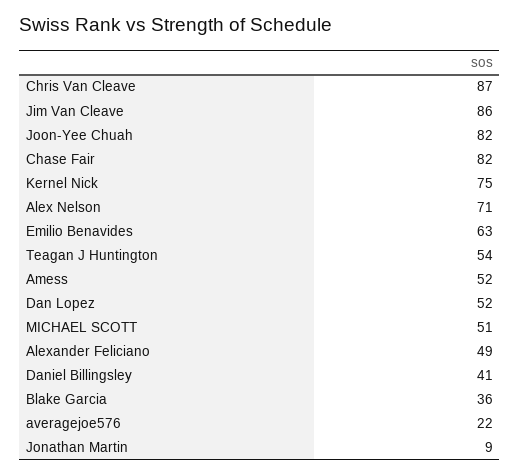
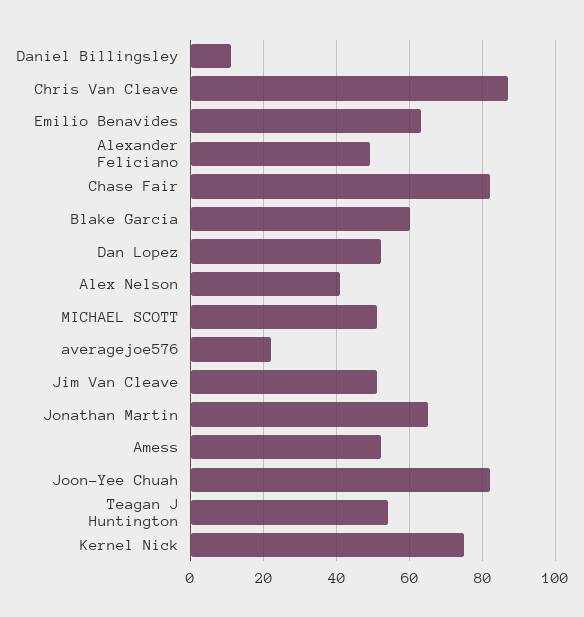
  {
    "Chris Van Cleave": 87,
-   "Jim Van Cleave": 86,
+   "Jim Van Cleave": 50,
    "Joon-Yee Chuah": 82,
    "Chase Fair": 82,
    "Kernel Nick": 75,
-   "Alex Nelson": 71,
+   "Alex Nelson": 40,
    "Emilio Benavides": 63,
    "Teagan J Huntington": 54,
    "Amess": 52,
    "Dan Lopez": 52,
    "MICHAEL SCOTT": 51,
    "Alexander Feliciano": 49,
-   "Daniel Billingsley": 41,
+   "Daniel Billingsley": 10,
-   "Blake Garcia": 36,
+   "Blake Garcia": 60,
    "averagejoe576": 22,
-   "Jonathan Martin": 9
+   "Jonathan Martin": 65
  }

